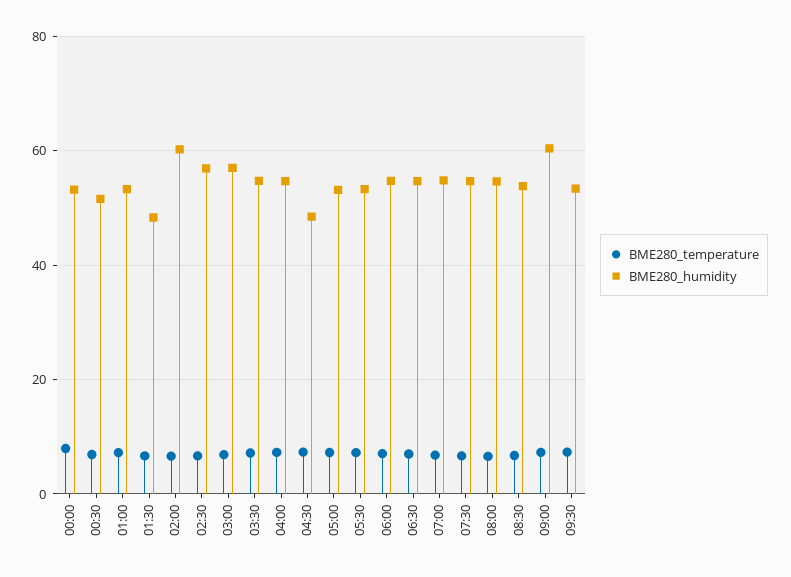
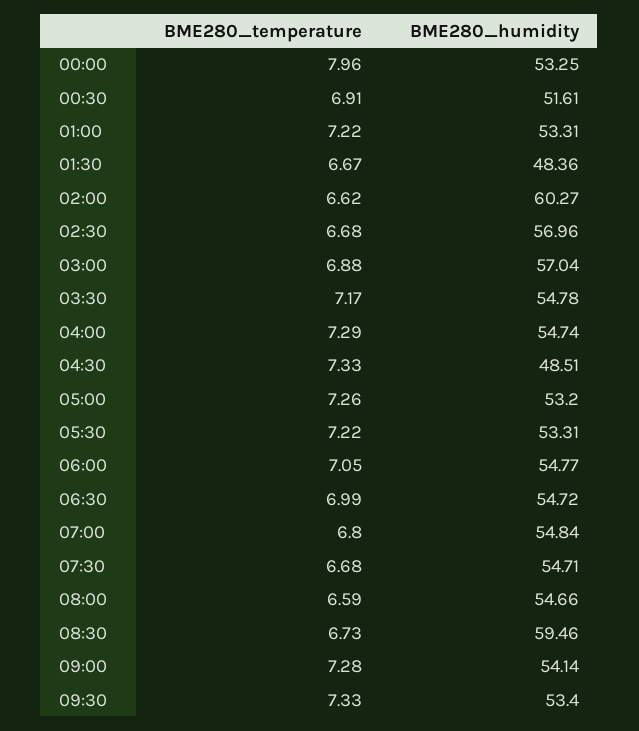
  {
    "BME280_temperature": {
      "00:00": 7.96,
      "00:30": 6.91,
      "01:00": 7.22,
      "01:30": 6.67,
      "02:00": 6.62,
      "02:30": 6.68,
      "03:00": 6.88,
      "03:30": 7.17,
      "04:00": 7.29,
      "04:30": 7.33,
      "05:00": 7.26,
      "05:30": 7.22,
      "06:00": 7.05,
      "06:30": 6.99,
      "07:00": 6.8,
      "07:30": 6.68,
      "08:00": 6.59,
      "08:30": 6.73,
      "09:00": 7.28,
      "09:30": 7.33
    },
    "BME280_humidity": {
      "00:00": 53.25,
      "00:30": 51.61,
      "01:00": 53.31,
      "01:30": 48.36,
      "02:00": 60.27,
      "02:30": 56.96,
      "03:00": 57.04,
      "03:30": 54.78,
      "04:00": 54.74,
      "04:30": 48.51,
      "05:00": 53.2,
      "05:30": 53.31,
      "06:00": 54.77,
      "06:30": 54.72,
      "07:00": 54.84,
      "07:30": 54.71,
      "08:00": 54.66,
-     "08:30": 54,
+     "08:30": 59.46,
-     "09:00": 60,
+     "09:00": 54.14,
      "09:30": 53.4
    }
  }

